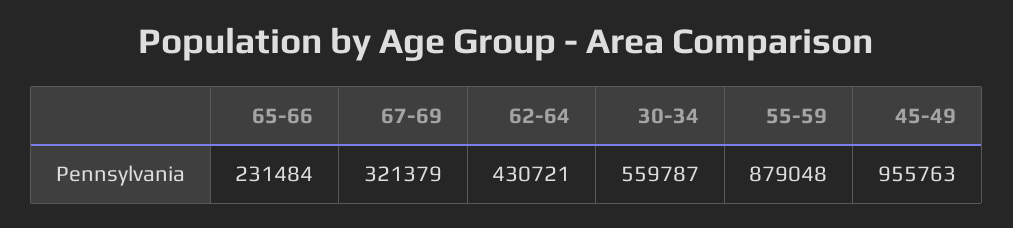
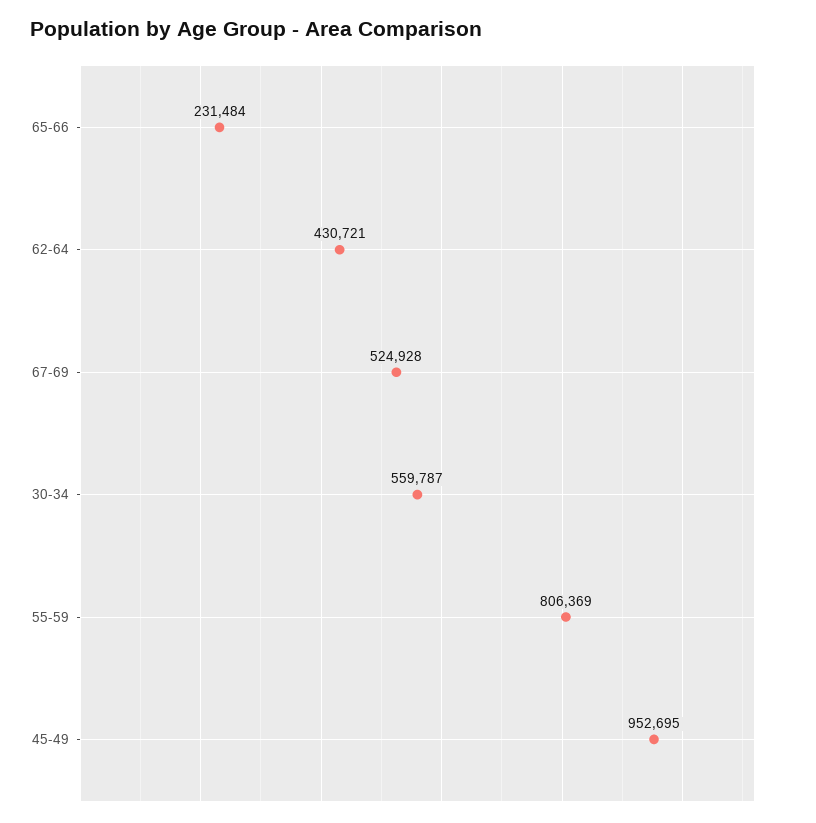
  {
    "65-66": 231484,
-   "67-69": 321379,
+   "67-69": 524928,
    "62-64": 430721,
    "30-34": 559787,
-   "55-59": 879048,
+   "55-59": 806369,
-   "45-49": 955763
+   "45-49": 952695
  }

